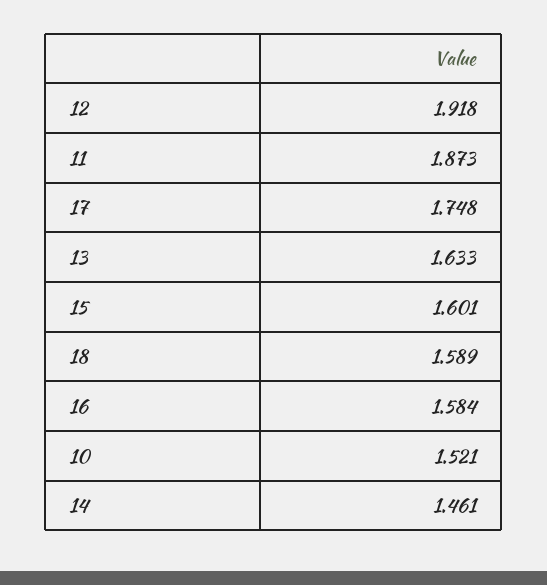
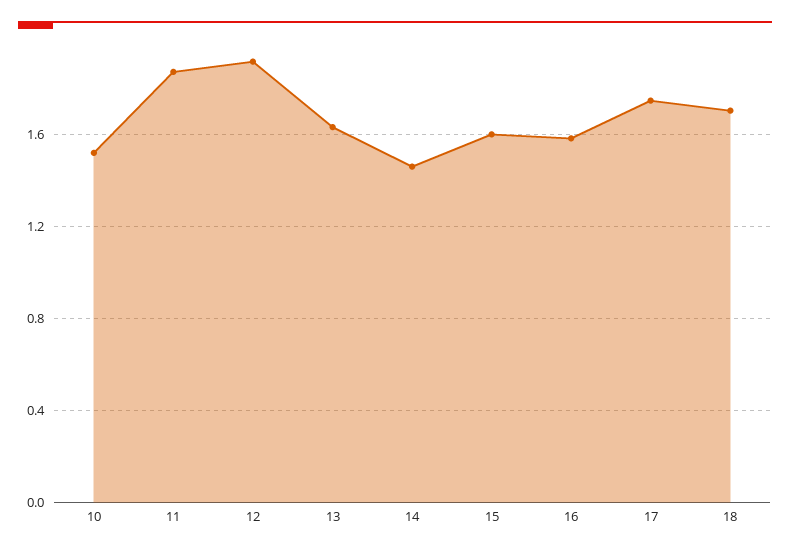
  {
    "12": 1.918,
    "11": 1.873,
    "17": 1.748,
    "13": 1.633,
    "15": 1.601,
-   "18": 1.589,
+   "18": 1.7,
    "16": 1.584,
    "10": 1.521,
    "14": 1.461
  }

